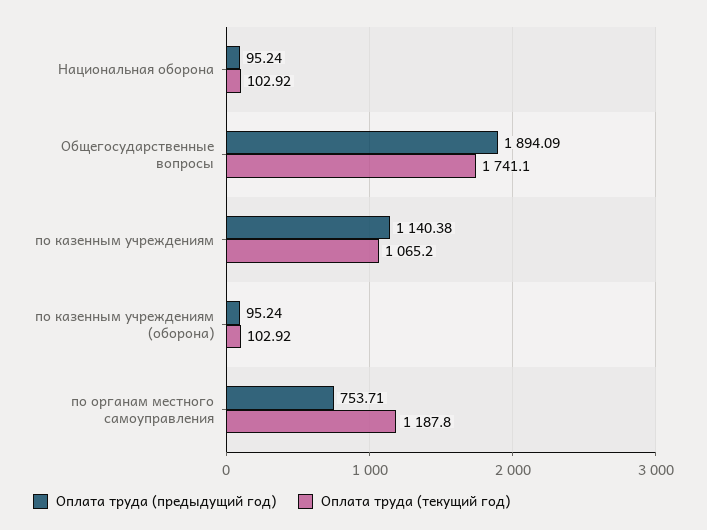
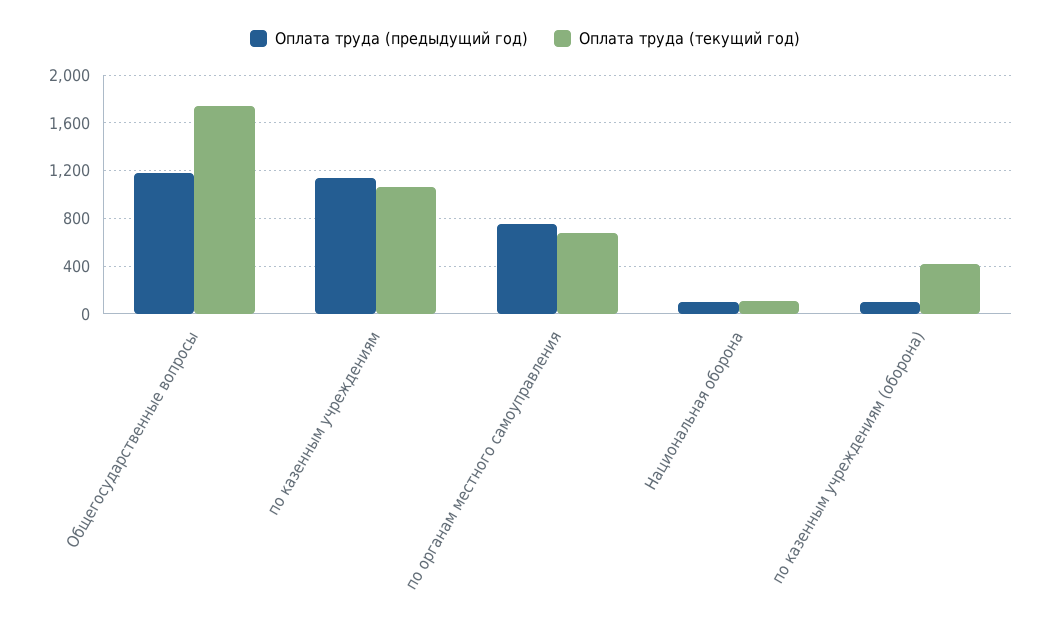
  {
    "Оплата труда (предыдущий год)": {
      "Национальная оборона": 95.24,
-     "Общегосударственные вопросы": 1894.09,
+     "Общегосударственные вопросы": 1200,
      "по казенным учреждениям": 1140.38,
      "по казенным учреждениям (оборона)": 95.24,
      "по органам местного самоуправления": 753.71
    },
    "Оплата труда (текущий год)": {
      "Национальная оборона": 102.92,
      "Общегосударственные вопросы": 1741.1,
      "по казенным учреждениям": 1065.2,
-     "по казенным учреждениям (оборона)": 102.92,
+     "по казенным учреждениям (оборона)": 400,
-     "по органам местного самоуправления": 1187.8
+     "по органам местного самоуправления": 700
    }
  }

